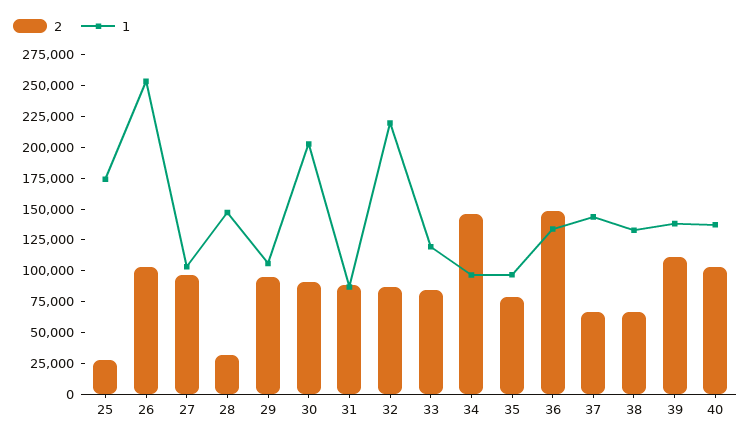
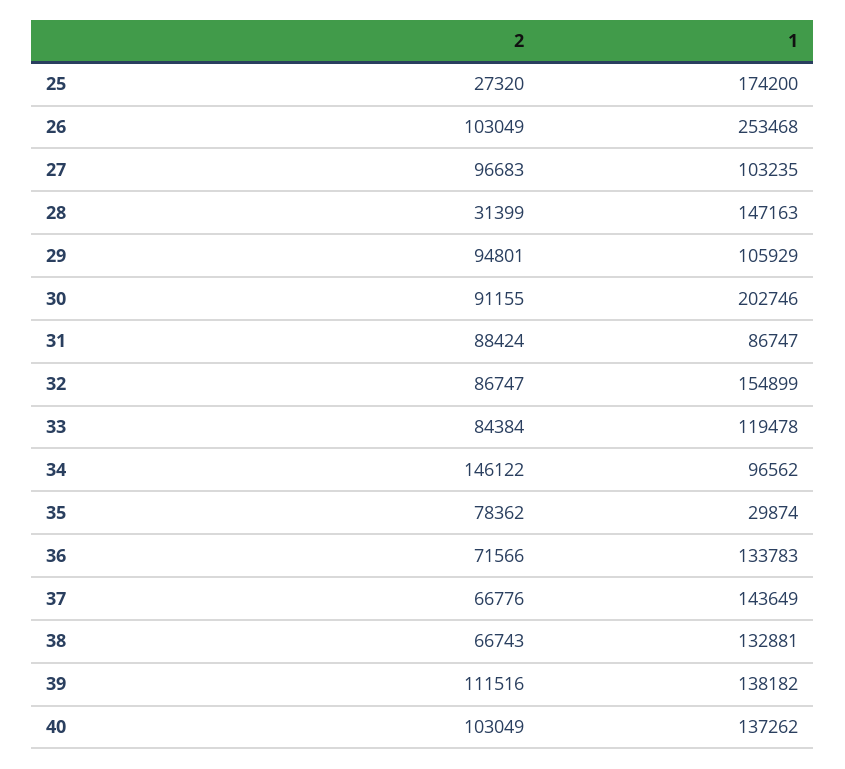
  {
    "2": {
      "25": 27320,
      "26": 103049,
      "27": 96683,
      "28": 31399,
      "29": 94801,
      "30": 91155,
      "31": 88424,
      "32": 86747,
      "33": 84384,
      "34": 146122,
      "35": 78362,
-     "36": 150000,
+     "36": 71566,
      "37": 66776,
      "38": 66743,
      "39": 111516,
      "40": 103049
    },
    "1": {
      "25": 174200,
      "26": 253468,
      "27": 103235,
      "28": 147163,
      "29": 105929,
      "30": 202746,
      "31": 86747,
-     "32": 225000,
+     "32": 154899,
      "33": 119478,
      "34": 96562,
-     "35": 100000,
+     "35": 29874,
      "36": 133783,
      "37": 143649,
      "38": 132881,
      "39": 138182,
      "40": 137262
    }
  }

